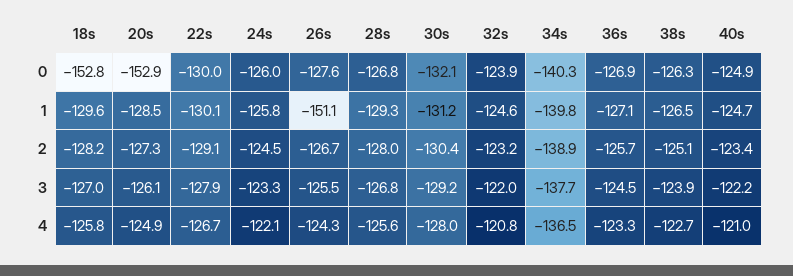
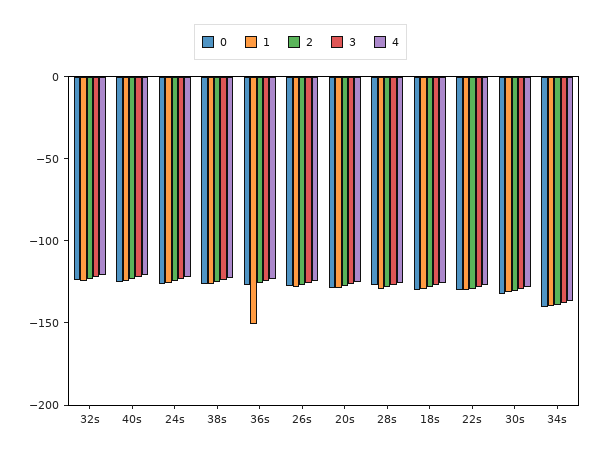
  {
    "0": {
-     "18s": -152.8,
+     "18s": -130,
-     "20s": -152.9,
+     "20s": -130,
      "22s": -130,
      "24s": -126,
      "26s": -127.6,
      "28s": -126.8,
      "30s": -132.1,
      "32s": -123.9,
      "34s": -140.3,
      "36s": -126.9,
      "38s": -126.3,
      "40s": -124.9
    },
    "1": {
      "18s": -129.6,
      "20s": -128.5,
      "22s": -130.1,
      "24s": -125.8,
-     "26s": -151.1,
+     "26s": -130,
      "28s": -129.3,
      "30s": -131.2,
      "32s": -124.6,
      "34s": -139.8,
-     "36s": -127.1,
+     "36s": -150,
      "38s": -126.5,
      "40s": -124.7
    },
    "2": {
      "18s": -128.2,
      "20s": -127.3,
      "22s": -129.1,
      "24s": -124.5,
      "26s": -126.7,
      "28s": -128,
      "30s": -130.4,
      "32s": -123.2,
      "34s": -138.9,
      "36s": -125.7,
      "38s": -125.1,
      "40s": -123.4
    },
    "3": {
      "18s": -127,
      "20s": -126.1,
      "22s": -127.9,
      "24s": -123.3,
      "26s": -125.5,
      "28s": -126.8,
      "30s": -129.2,
      "32s": -122,
      "34s": -137.7,
      "36s": -124.5,
      "38s": -123.9,
      "40s": -122.2
    },
    "4": {
      "18s": -125.8,
      "20s": -124.9,
      "22s": -126.7,
      "24s": -122.1,
      "26s": -124.3,
      "28s": -125.6,
      "30s": -128,
      "32s": -120.8,
      "34s": -136.5,
      "36s": -123.3,
      "38s": -122.7,
      "40s": -121
    }
  }

